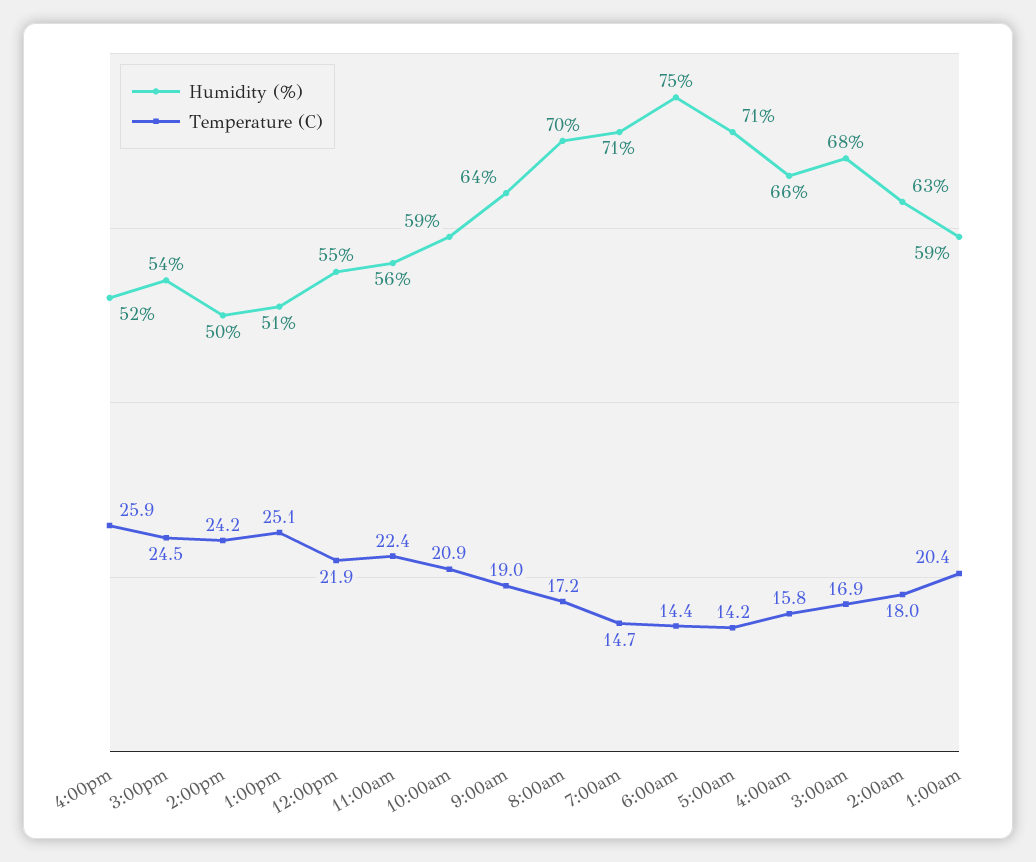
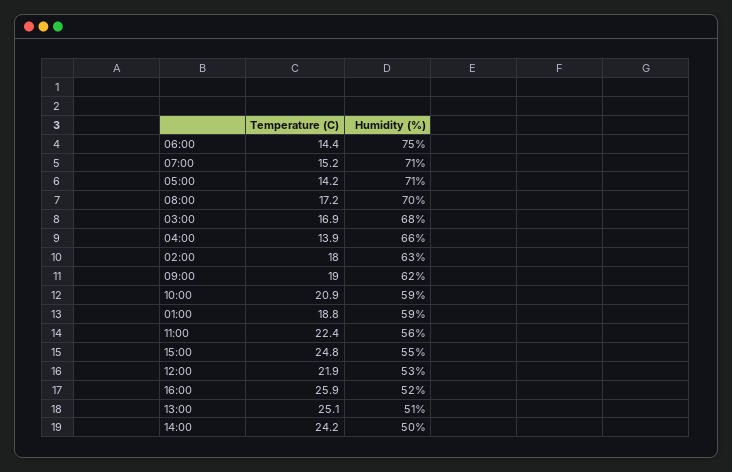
  {
    "Humidity (%)": {
      "4:00pm": 52,
-     "3:00pm": 54,
+     "3:00pm": 55,
      "2:00pm": 50,
      "1:00pm": 51,
-     "12:00pm": 55,
+     "12:00pm": 53,
      "11:00am": 56,
      "10:00am": 59,
-     "9:00am": 64,
+     "9:00am": 62,
      "8:00am": 70,
      "7:00am": 71,
      "6:00am": 75,
      "5:00am": 71,
      "4:00am": 66,
      "3:00am": 68,
      "2:00am": 63,
      "1:00am": 59
    },
    "Temperature (C)": {
      "4:00pm": 25.9,
-     "3:00pm": 24.5,
+     "3:00pm": 24.8,
      "2:00pm": 24.2,
      "1:00pm": 25.1,
      "12:00pm": 21.9,
      "11:00am": 22.4,
      "10:00am": 20.9,
      "9:00am": 19,
      "8:00am": 17.2,
-     "7:00am": 14.7,
+     "7:00am": 15.2,
      "6:00am": 14.4,
      "5:00am": 14.2,
-     "4:00am": 15.8,
+     "4:00am": 13.9,
      "3:00am": 16.9,
      "2:00am": 18,
-     "1:00am": 20.4
+     "1:00am": 18.8
    }
  }

